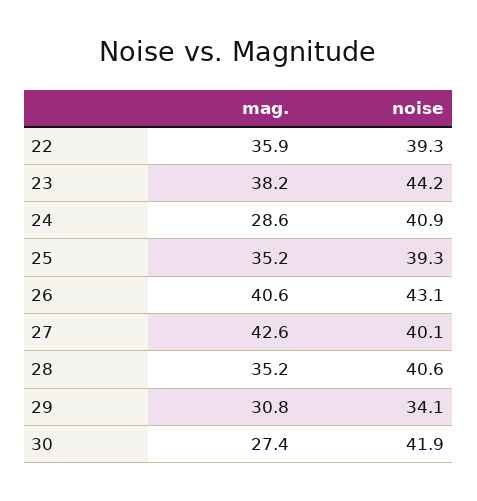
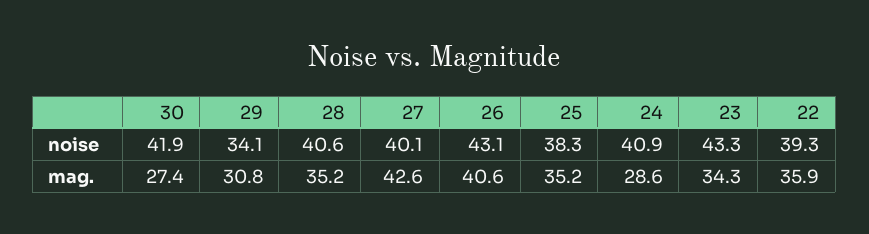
  {
    "mag.": {
      "22": 35.9,
-     "23": 38.2,
+     "23": 34.3,
      "24": 28.6,
      "25": 35.2,
      "26": 40.6,
      "27": 42.6,
      "28": 35.2,
      "29": 30.8,
      "30": 27.4
    },
    "noise": {
      "22": 39.3,
-     "23": 44.2,
+     "23": 43.3,
      "24": 40.9,
-     "25": 39.3,
+     "25": 38.3,
      "26": 43.1,
      "27": 40.1,
      "28": 40.6,
      "29": 34.1,
      "30": 41.9
    }
  }

